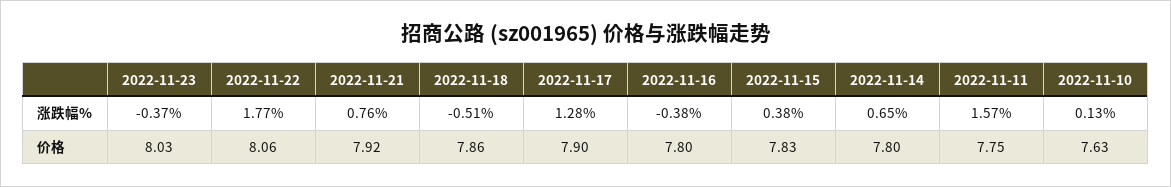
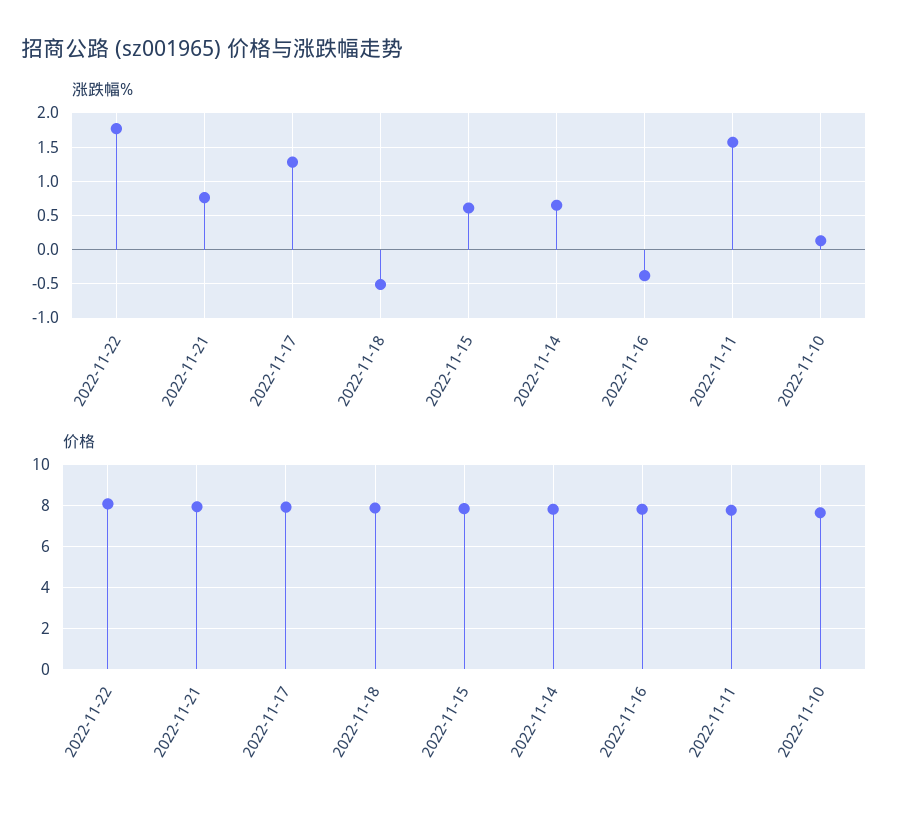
  {
    "涨跌幅%": {
-     "2022-11-23": -0.37,
      "2022-11-22": 1.77,
      "2022-11-21": 0.76,
      "2022-11-18": -0.51,
      "2022-11-17": 1.28,
      "2022-11-16": -0.38,
-     "2022-11-15": 0.38,
+     "2022-11-15": 0.6,
      "2022-11-14": 0.65,
      "2022-11-11": 1.57,
      "2022-11-10": 0.13
    },
    "价格": {
-     "2022-11-23": 8.03,
      "2022-11-22": 8.06,
      "2022-11-21": 7.92,
      "2022-11-18": 7.86,
      "2022-11-17": 7.9,
      "2022-11-16": 7.8,
      "2022-11-15": 7.83,
      "2022-11-14": 7.8,
      "2022-11-11": 7.75,
      "2022-11-10": 7.63
    }
  }

